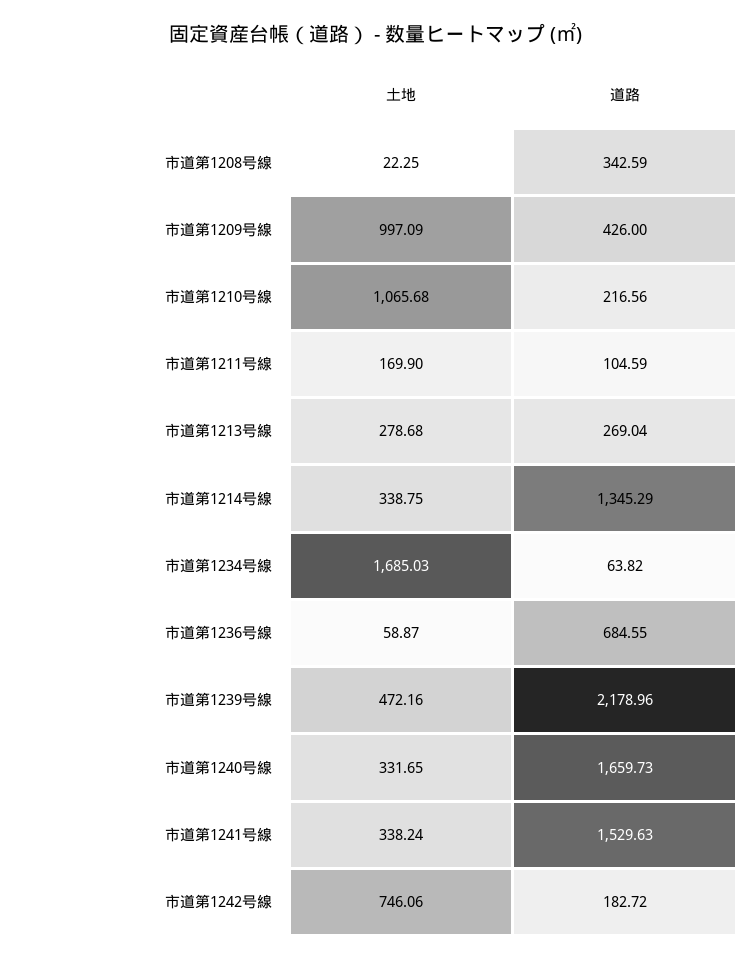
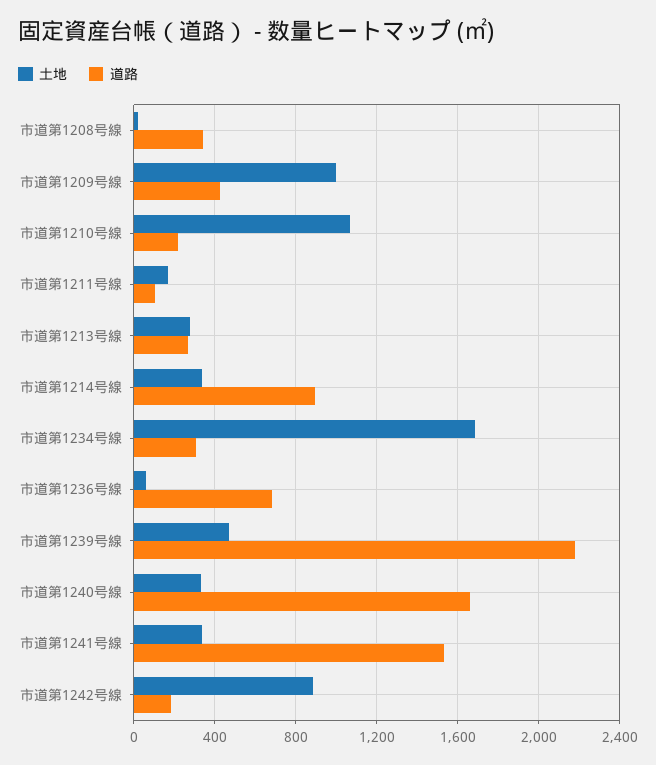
  {
    "土地": {
      "市道第1208号線": 22.25,
      "市道第1209号線": 997.09,
      "市道第1210号線": 1065.68,
      "市道第1211号線": 169.9,
      "市道第1213号線": 278.68,
      "市道第1214号線": 338.75,
      "市道第1234号線": 1685.03,
      "市道第1236号線": 58.87,
      "市道第1239号線": 472.16,
      "市道第1240号線": 331.65,
      "市道第1241号線": 338.24,
-     "市道第1242号線": 746.06
+     "市道第1242号線": 900
    },
    "道路": {
      "市道第1208号線": 342.59,
      "市道第1209号線": 426,
      "市道第1210号線": 216.56,
      "市道第1211号線": 104.59,
      "市道第1213号線": 269.04,
-     "市道第1214号線": 1345.29,
+     "市道第1214号線": 900,
-     "市道第1234号線": 63.82,
+     "市道第1234号線": 300,
      "市道第1236号線": 684.55,
      "市道第1239号線": 2178.96,
      "市道第1240号線": 1659.73,
      "市道第1241号線": 1529.63,
      "市道第1242号線": 182.72
    }
  }

